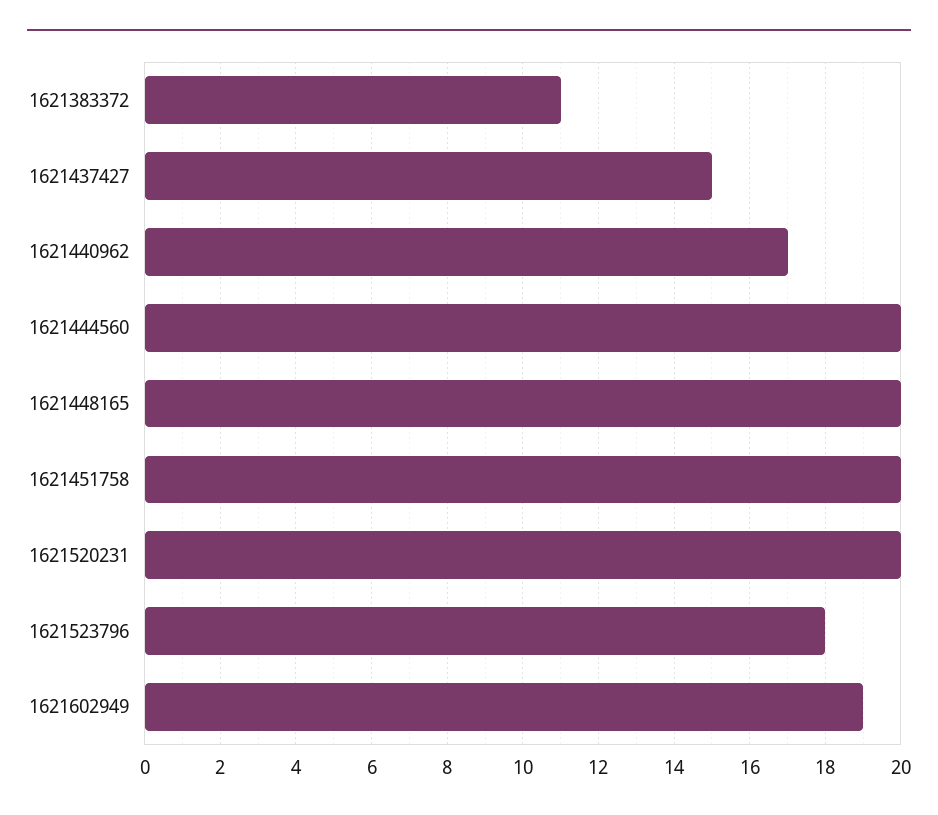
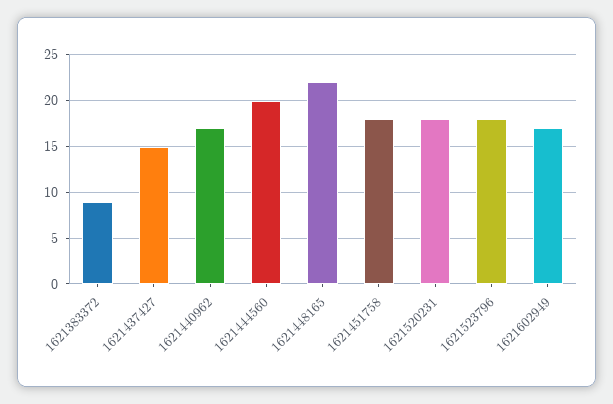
  {
-   "1621383372": 11,
+   "1621383372": 9,
    "1621437427": 15,
    "1621440962": 17,
    "1621444560": 20,
-   "1621448165": 20,
+   "1621448165": 22,
-   "1621451758": 20,
+   "1621451758": 18,
-   "1621520231": 20,
+   "1621520231": 18,
    "1621523796": 18,
-   "1621602949": 19
+   "1621602949": 17
  }

